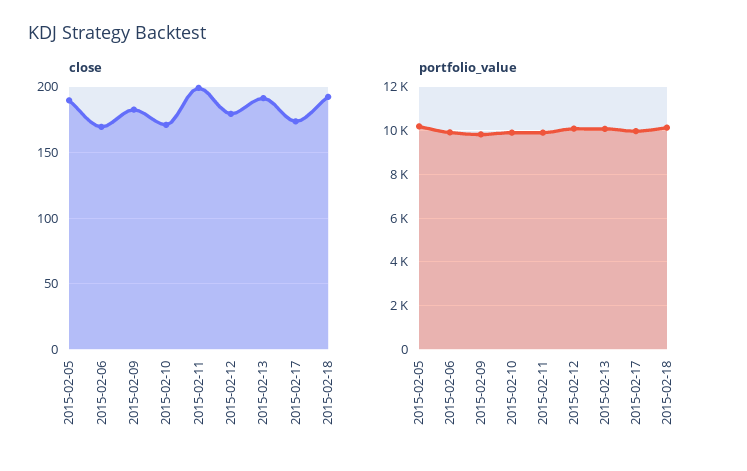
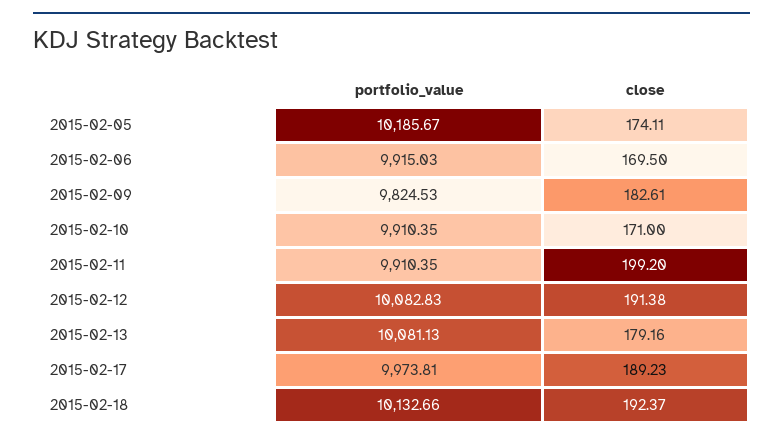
  {
    "close": {
-     "2015-02-05": 190,
+     "2015-02-05": 174.11,
      "2015-02-06": 169.5,
      "2015-02-09": 182.61,
      "2015-02-10": 171,
      "2015-02-11": 199.2,
-     "2015-02-12": 180,
+     "2015-02-12": 191.38,
-     "2015-02-13": 190,
+     "2015-02-13": 179.16,
-     "2015-02-17": 175,
+     "2015-02-17": 189.23,
      "2015-02-18": 192.37
    },
    "portfolio_value": {
      "2015-02-05": 10185.67,
      "2015-02-06": 9915.03,
      "2015-02-09": 9824.53,
      "2015-02-10": 9910.35,
      "2015-02-11": 9910.35,
      "2015-02-12": 10082.83,
      "2015-02-13": 10081.13,
      "2015-02-17": 9973.81,
      "2015-02-18": 10132.66
    }
  }

